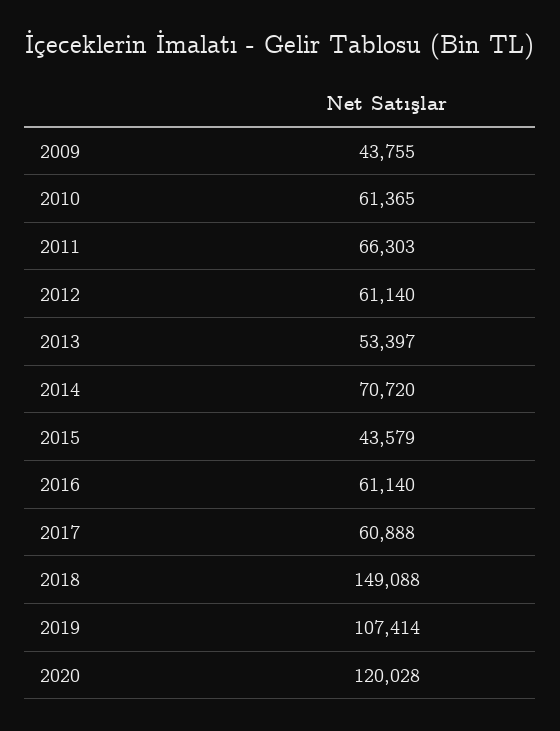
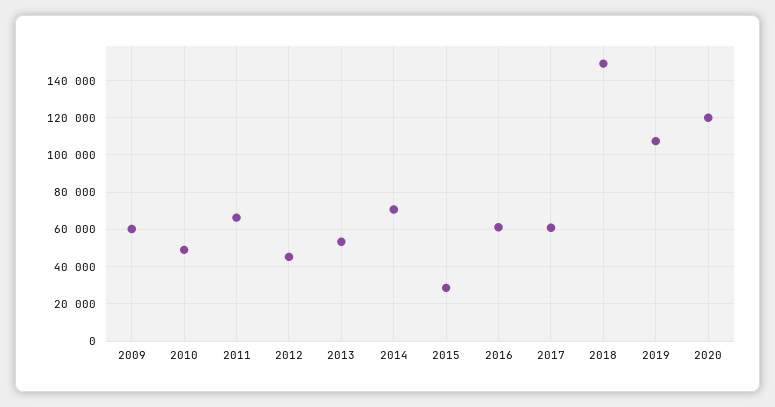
  {
-   "2009": 43755,
+   "2009": 60000,
-   "2010": 61365,
+   "2010": 50000,
    "2011": 66303,
-   "2012": 61140,
+   "2012": 45000,
    "2013": 53397,
    "2014": 70720,
-   "2015": 43579,
+   "2015": 30000,
    "2016": 61140,
    "2017": 60888,
    "2018": 149088,
    "2019": 107414,
    "2020": 120028
  }

